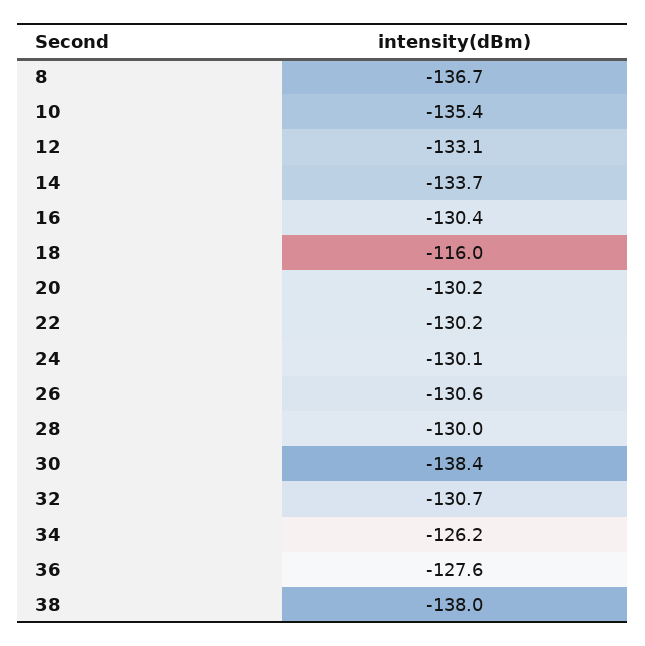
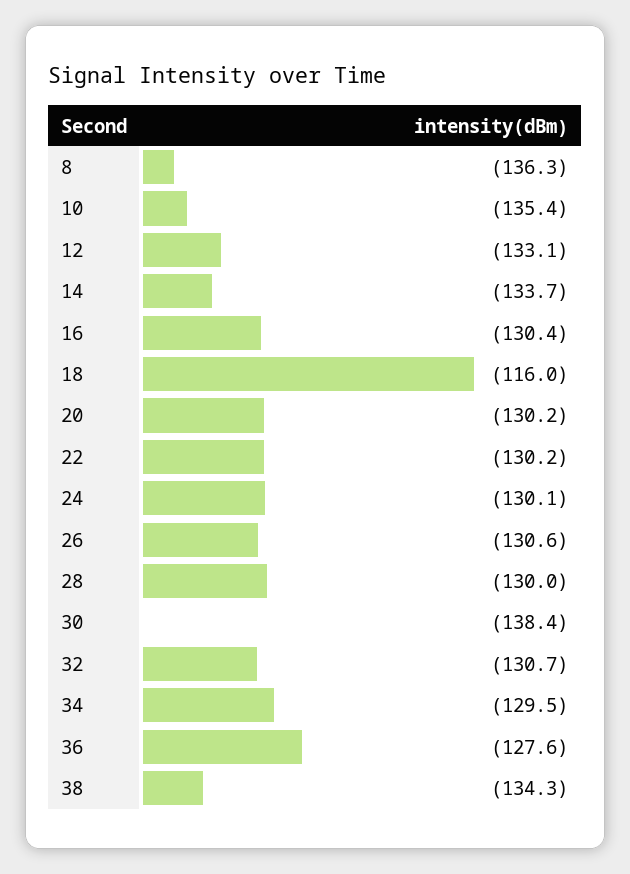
  {
-   "8": -136.7,
+   "8": -136.3,
    "10": -135.4,
    "12": -133.1,
    "14": -133.7,
    "16": -130.4,
    "18": -116,
    "20": -130.2,
    "22": -130.2,
    "24": -130.1,
    "26": -130.6,
    "28": -130,
    "30": -138.4,
    "32": -130.7,
-   "34": -126.2,
+   "34": -129.5,
    "36": -127.6,
-   "38": -138
+   "38": -134.3
  }

